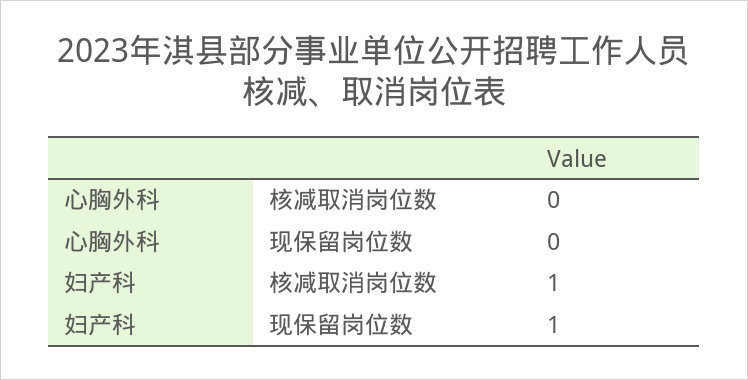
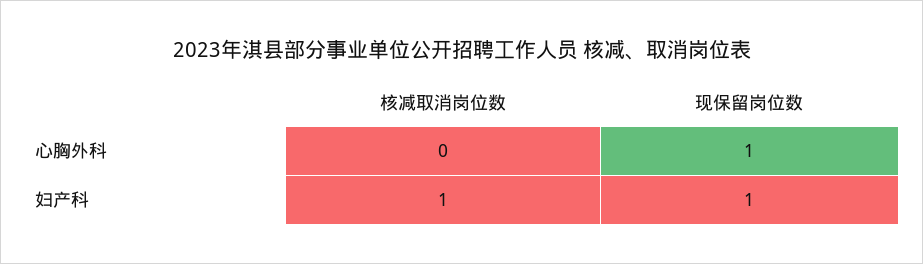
  {
    "心胸外科": {
      "核减取消岗位数": 0,
-     "现保留岗位数": 0
+     "现保留岗位数": 1
    },
    "妇产科": {
      "核减取消岗位数": 1,
      "现保留岗位数": 1
    }
  }

